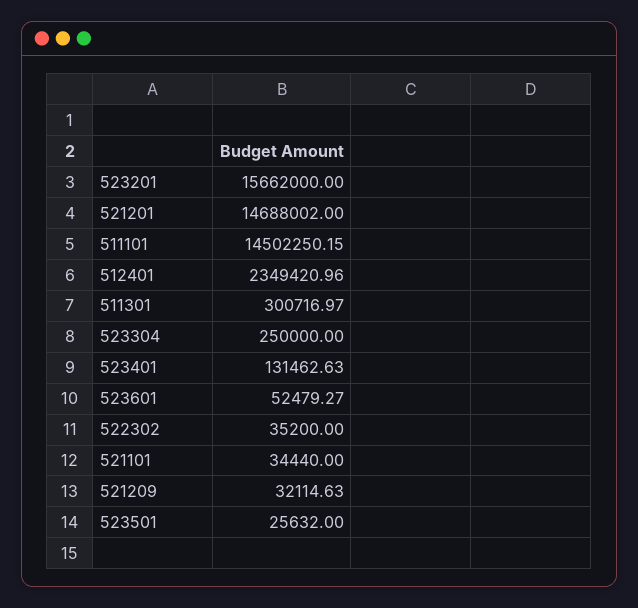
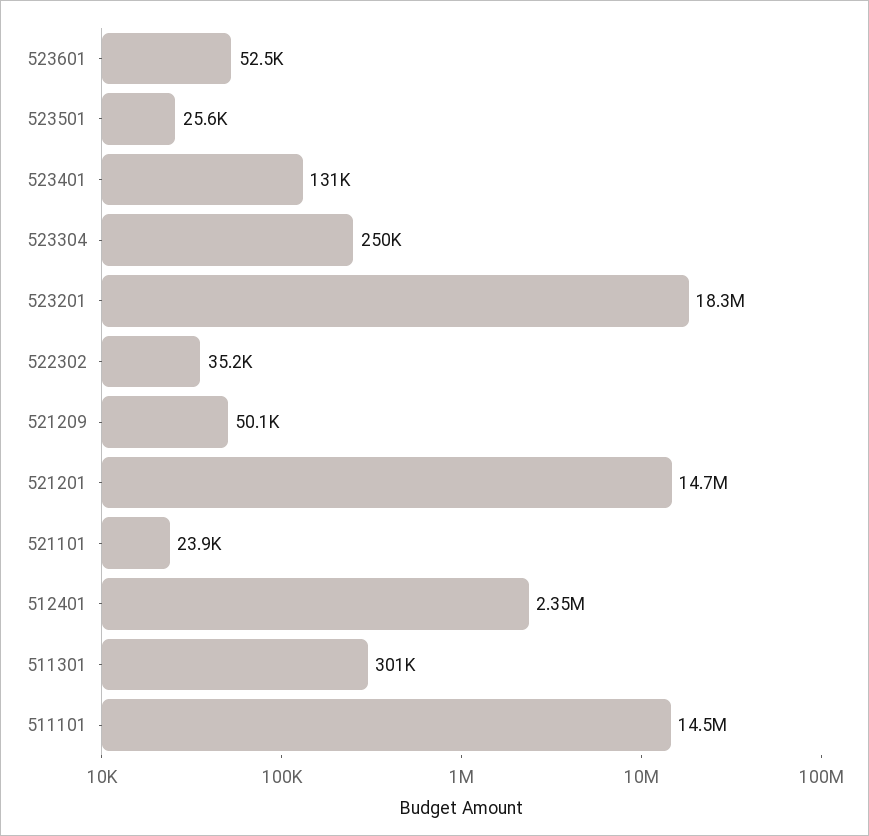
  {
-   "523201": 15662000,
+   "523201": 18300000,
    "521201": 14688002,
    "511101": 14502250.15,
    "512401": 2349420.96,
    "511301": 300716.97,
    "523304": 250000,
    "523401": 131462.63,
    "523601": 52479.27,
    "522302": 35200,
-   "521101": 34440,
+   "521101": 23900,
-   "521209": 32114.63,
+   "521209": 50100,
    "523501": 25632
  }

